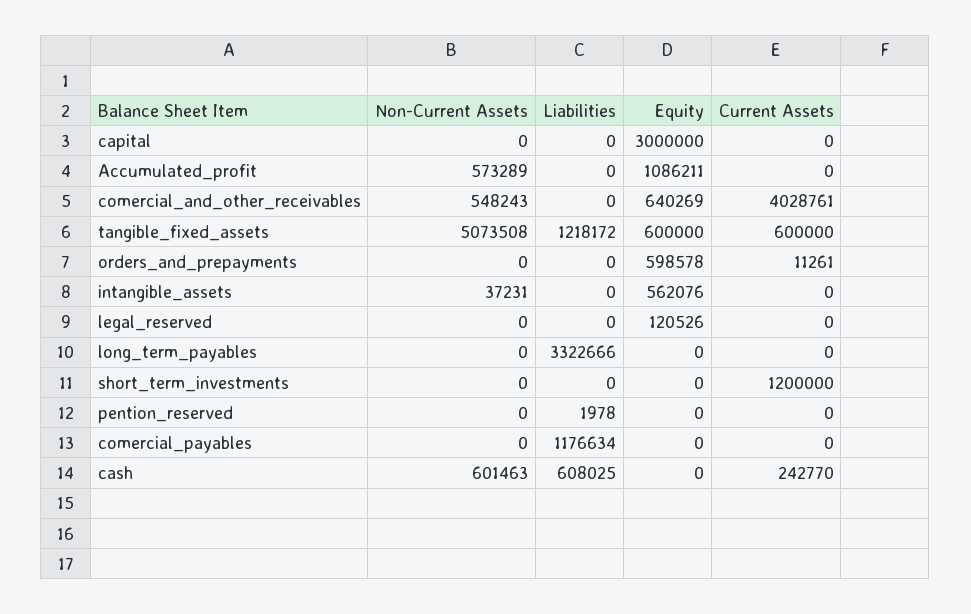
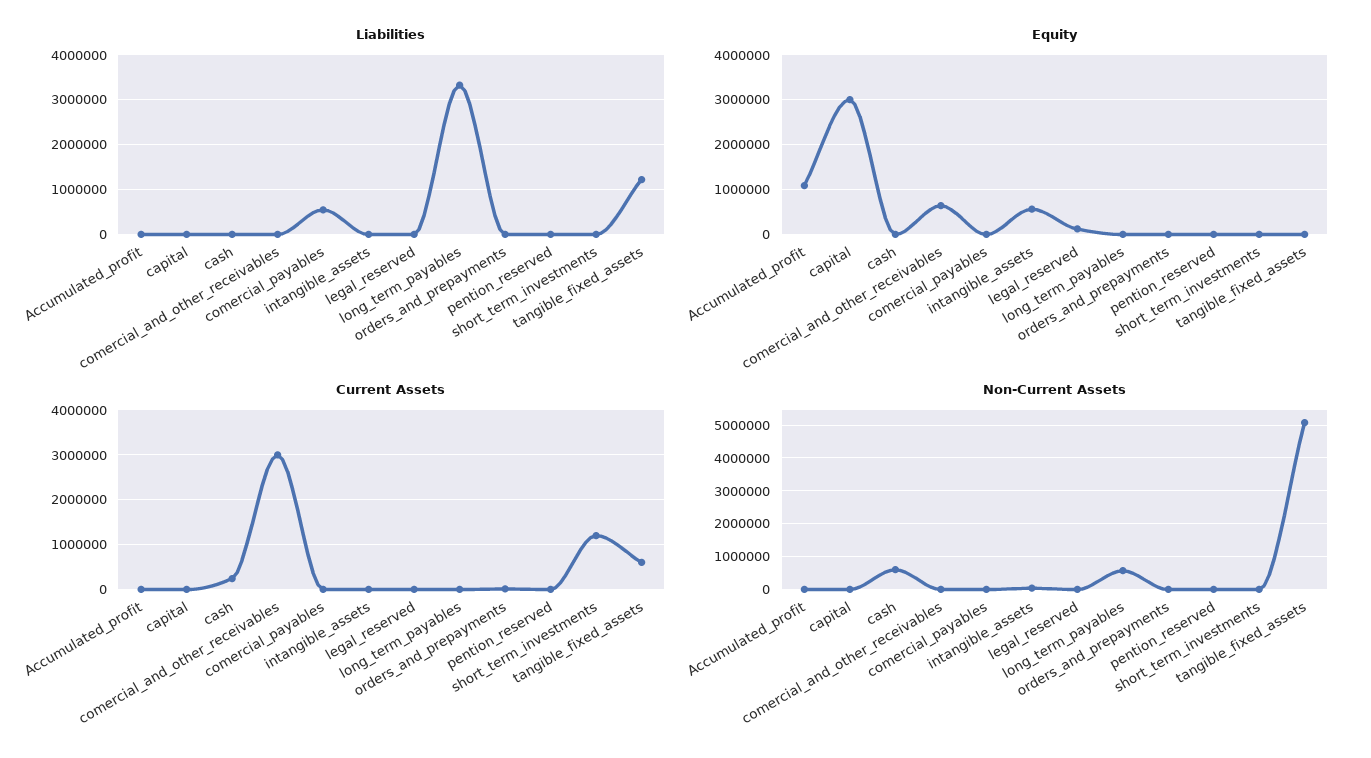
  {
    "Non-Current Assets": {
      "capital": 0,
-     "Accumulated_profit": 573289,
+     "Accumulated_profit": 0,
-     "comercial_and_other_receivables": 548243,
+     "comercial_and_other_receivables": 0,
      "tangible_fixed_assets": 5073508,
      "orders_and_prepayments": 0,
      "intangible_assets": 37231,
      "legal_reserved": 0,
-     "long_term_payables": 0,
+     "long_term_payables": 600000,
      "short_term_investments": 0,
      "pention_reserved": 0,
      "comercial_payables": 0,
      "cash": 601463
    },
    "Liabilities": {
      "capital": 0,
      "Accumulated_profit": 0,
      "comercial_and_other_receivables": 0,
      "tangible_fixed_assets": 1218172,
      "orders_and_prepayments": 0,
      "intangible_assets": 0,
      "legal_reserved": 0,
      "long_term_payables": 3322666,
      "short_term_investments": 0,
      "pention_reserved": 1978,
-     "comercial_payables": 1176634,
+     "comercial_payables": 600000,
-     "cash": 608025
+     "cash": 0
    },
    "Equity": {
      "capital": 3000000,
      "Accumulated_profit": 1086211,
      "comercial_and_other_receivables": 640269,
-     "tangible_fixed_assets": 600000,
+     "tangible_fixed_assets": 0,
-     "orders_and_prepayments": 598578,
+     "orders_and_prepayments": 0,
      "intangible_assets": 562076,
      "legal_reserved": 120526,
      "long_term_payables": 0,
      "short_term_investments": 0,
      "pention_reserved": 0,
      "comercial_payables": 0,
      "cash": 0
    },
    "Current Assets": {
      "capital": 0,
      "Accumulated_profit": 0,
-     "comercial_and_other_receivables": 4028761,
+     "comercial_and_other_receivables": 3000000,
      "tangible_fixed_assets": 600000,
      "orders_and_prepayments": 11261,
      "intangible_assets": 0,
      "legal_reserved": 0,
      "long_term_payables": 0,
      "short_term_investments": 1200000,
      "pention_reserved": 0,
      "comercial_payables": 0,
      "cash": 242770
    }
  }

